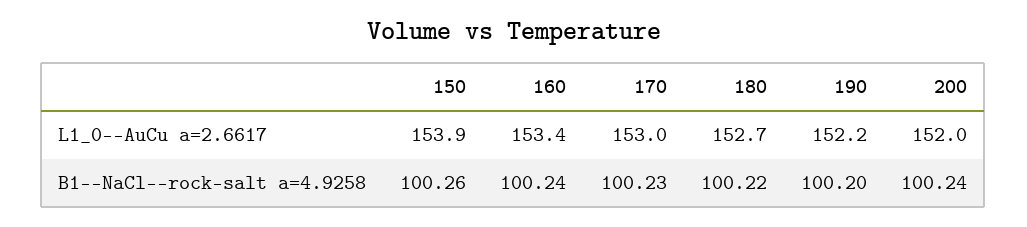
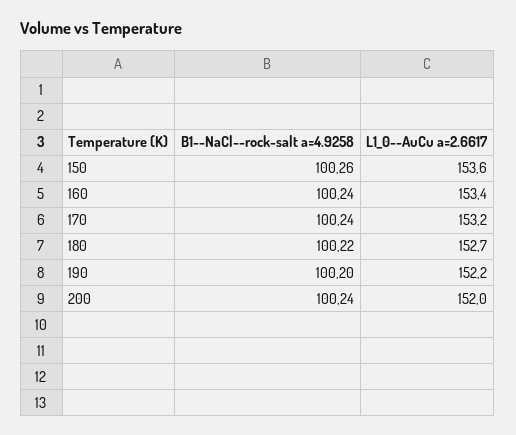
  {
    "150": {
-     "L1_0--AuCu a=2.6617": 153.9,
+     "L1_0--AuCu a=2.6617": 153.6,
      "B1--NaCl--rock-salt a=4.9258": 100.26
    },
    "160": {
      "L1_0--AuCu a=2.6617": 153.4,
      "B1--NaCl--rock-salt a=4.9258": 100.24
    },
    "170": {
-     "L1_0--AuCu a=2.6617": 153,
+     "L1_0--AuCu a=2.6617": 153.2,
-     "B1--NaCl--rock-salt a=4.9258": 100.23
+     "B1--NaCl--rock-salt a=4.9258": 100.24
    },
    "180": {
      "L1_0--AuCu a=2.6617": 152.7,
      "B1--NaCl--rock-salt a=4.9258": 100.22
    },
    "190": {
      "L1_0--AuCu a=2.6617": 152.2,
      "B1--NaCl--rock-salt a=4.9258": 100.2
    },
    "200": {
      "L1_0--AuCu a=2.6617": 152,
      "B1--NaCl--rock-salt a=4.9258": 100.24
    }
  }

